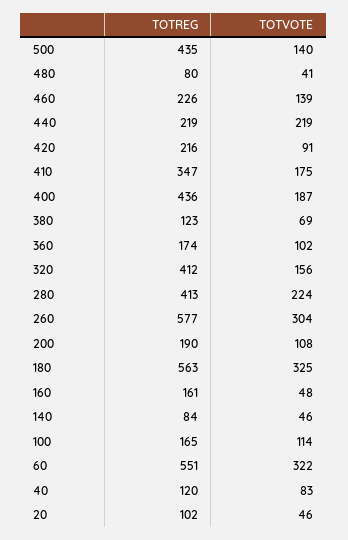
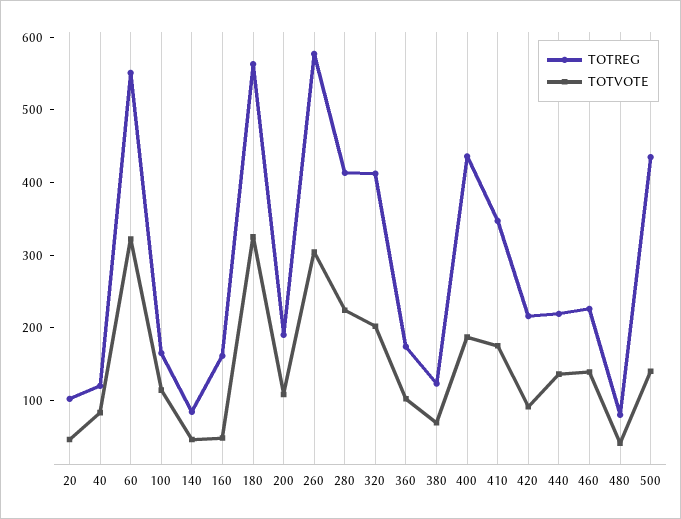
  {
    "TOTREG": {
      "500": 435,
      "480": 80,
      "460": 226,
      "440": 219,
      "420": 216,
      "410": 347,
      "400": 436,
      "380": 123,
      "360": 174,
      "320": 412,
      "280": 413,
      "260": 577,
      "200": 190,
      "180": 563,
      "160": 161,
      "140": 84,
      "100": 165,
      "60": 551,
      "40": 120,
      "20": 102
    },
    "TOTVOTE": {
      "500": 140,
      "480": 41,
      "460": 139,
-     "440": 219,
+     "440": 140,
      "420": 91,
      "410": 175,
      "400": 187,
      "380": 69,
      "360": 102,
-     "320": 156,
+     "320": 200,
      "280": 224,
      "260": 304,
      "200": 108,
      "180": 325,
      "160": 48,
      "140": 46,
      "100": 114,
      "60": 322,
      "40": 83,
      "20": 46
    }
  }

